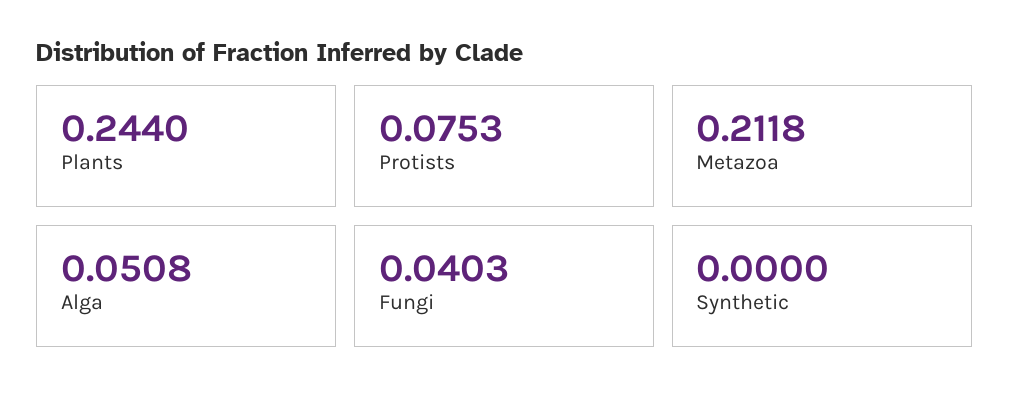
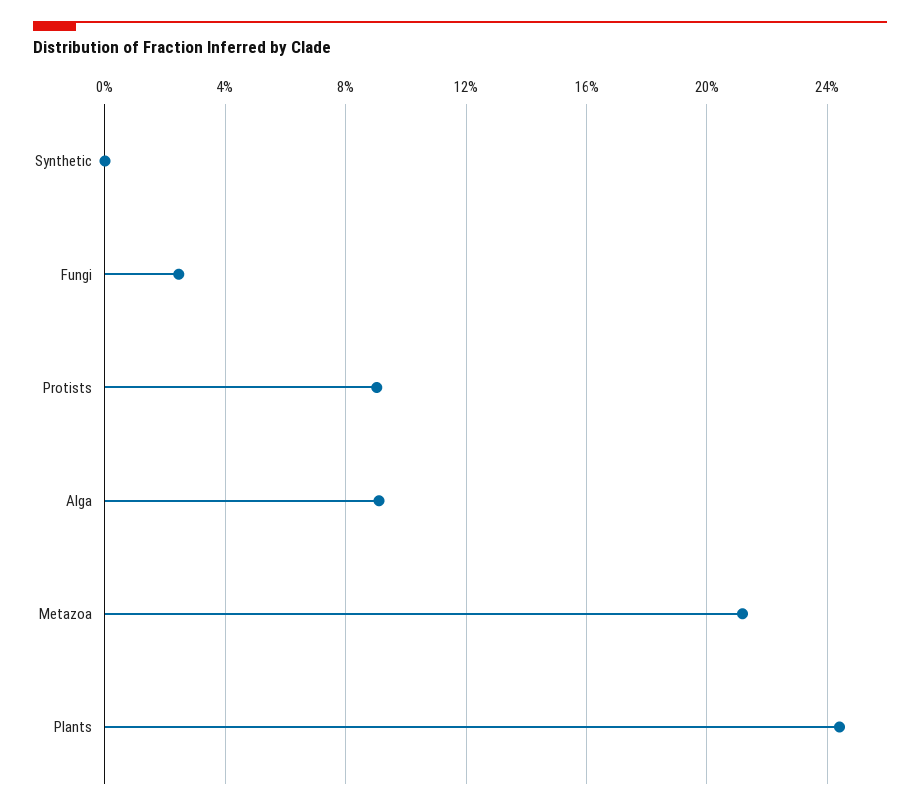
  {
    "Plants": 0.244,
-   "Protists": 0.0753,
+   "Protists": 0.09,
    "Metazoa": 0.2118,
-   "Alga": 0.0508,
+   "Alga": 0.09,
-   "Fungi": 0.0403,
+   "Fungi": 0.025,
    "Synthetic": 0
  }

